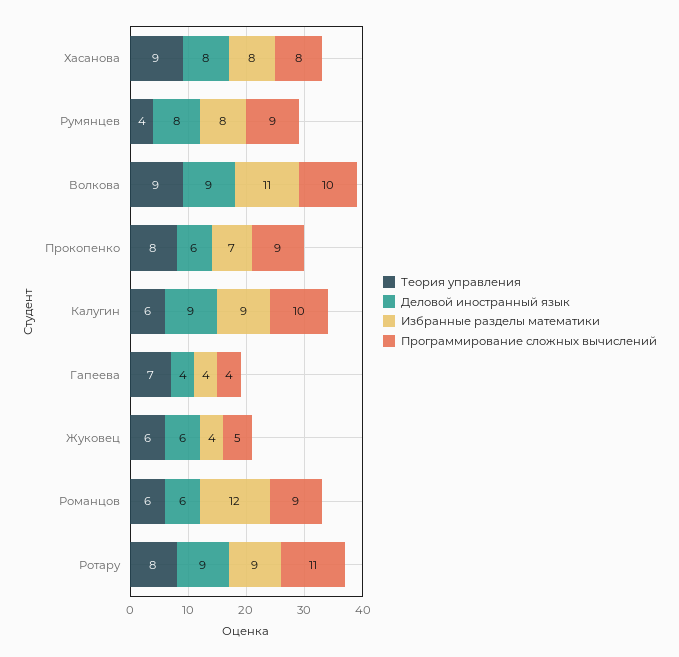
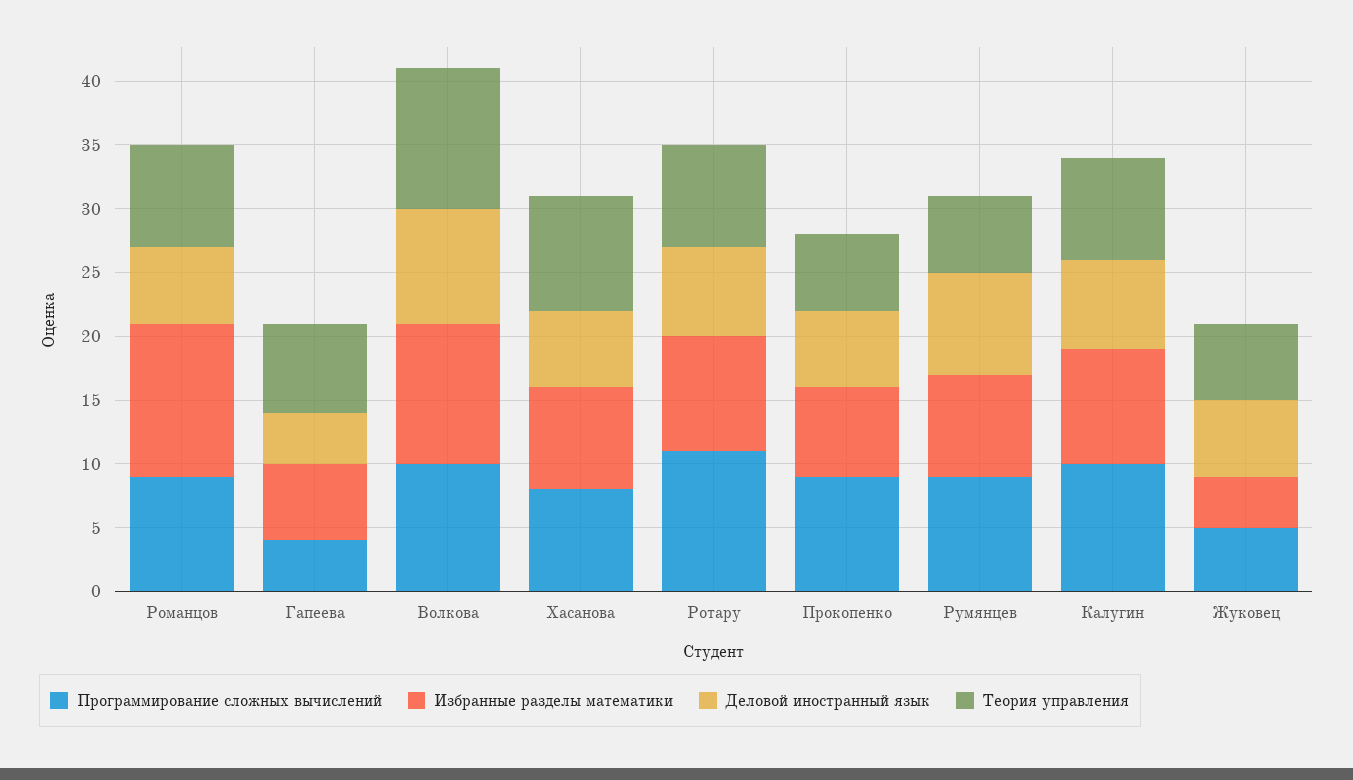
  {
    "Теория управления": {
      "Хасанова": 9,
-     "Румянцев": 4,
+     "Румянцев": 6,
-     "Волкова": 9,
+     "Волкова": 11,
-     "Прокопенко": 8,
+     "Прокопенко": 6,
-     "Калугин": 6,
+     "Калугин": 8,
      "Гапеева": 7,
      "Жуковец": 6,
-     "Романцов": 6,
+     "Романцов": 8,
      "Ротару": 8
    },
    "Деловой иностранный язык": {
-     "Хасанова": 8,
+     "Хасанова": 6,
      "Румянцев": 8,
      "Волкова": 9,
      "Прокопенко": 6,
-     "Калугин": 9,
+     "Калугин": 7,
      "Гапеева": 4,
      "Жуковец": 6,
      "Романцов": 6,
-     "Ротару": 9
+     "Ротару": 7
    },
    "Избранные разделы математики": {
      "Хасанова": 8,
      "Румянцев": 8,
      "Волкова": 11,
      "Прокопенко": 7,
      "Калугин": 9,
-     "Гапеева": 4,
+     "Гапеева": 6,
      "Жуковец": 4,
      "Романцов": 12,
      "Ротару": 9
    },
    "Программирование сложных вычислений": {
      "Хасанова": 8,
      "Румянцев": 9,
      "Волкова": 10,
      "Прокопенко": 9,
      "Калугин": 10,
      "Гапеева": 4,
      "Жуковец": 5,
      "Романцов": 9,
      "Ротару": 11
    }
  }

